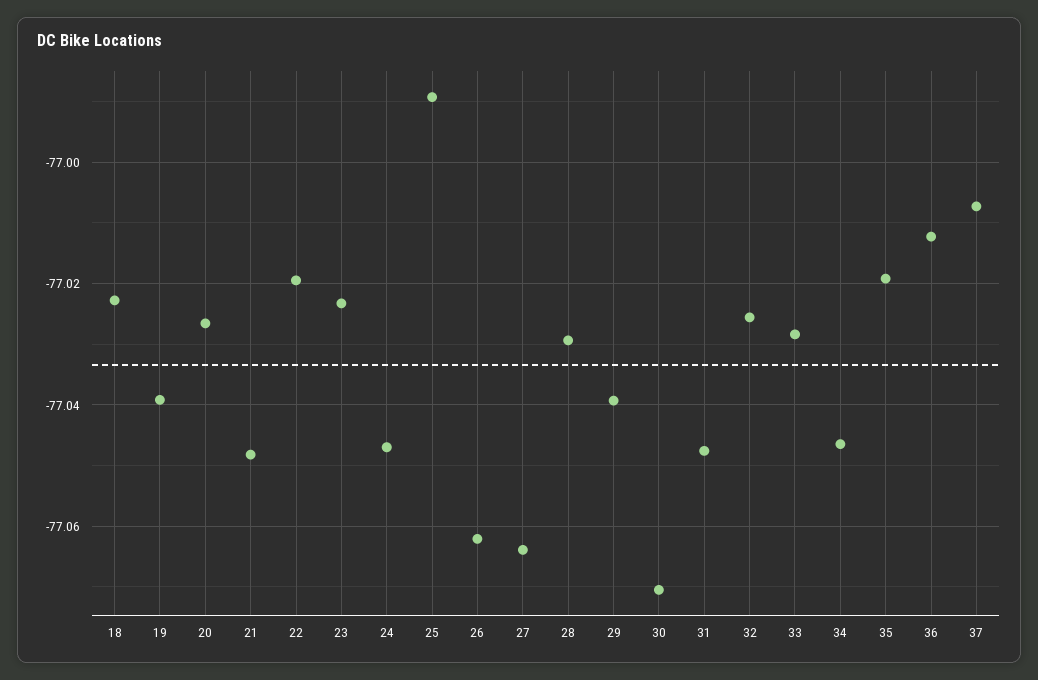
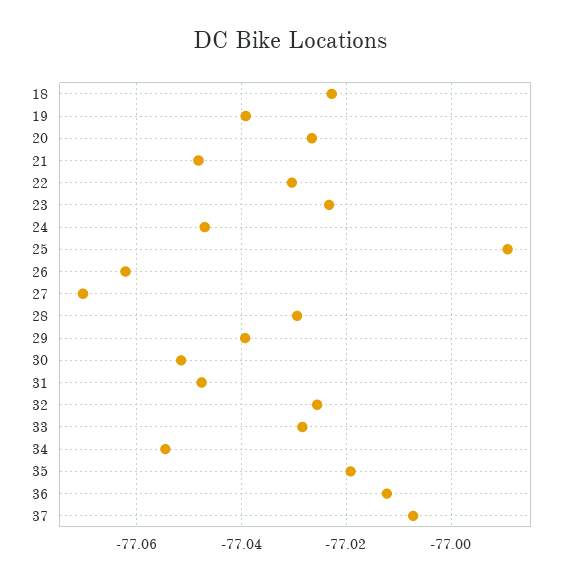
  {
    "18": -77.022,
    "19": -77.04,
    "20": -77.026,
    "21": -77.048,
-   "22": -77.02,
+   "22": -77.03,
    "23": -77.024,
    "24": -77.048,
    "25": -76.99,
    "26": -77.062,
-   "27": -77.064,
+   "27": -77.07,
    "28": -77.03,
    "29": -77.04,
-   "30": -77.07,
+   "30": -77.052,
    "31": -77.048,
    "32": -77.026,
    "33": -77.028,
-   "34": -77.046,
+   "34": -77.054,
    "35": -77.02,
    "36": -77.012,
    "37": -77.008
  }

